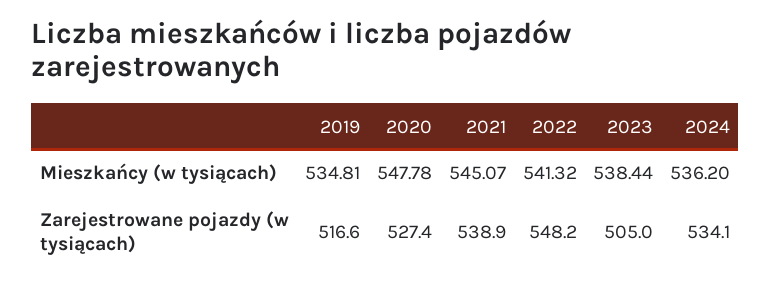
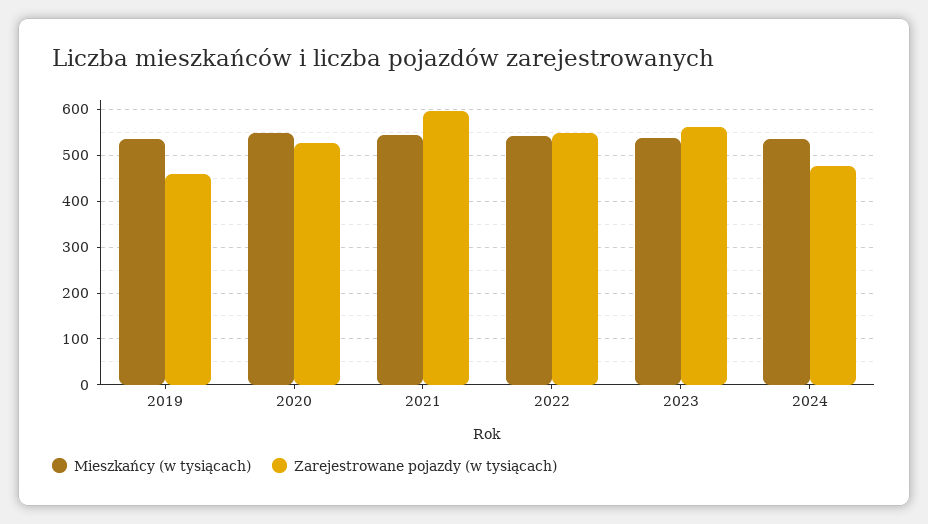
  {
    "Mieszkańcy (w tysiącach)": {
      "2019": 534.81,
      "2020": 547.78,
      "2021": 545.07,
      "2022": 541.32,
      "2023": 538.44,
      "2024": 536.2
    },
    "Zarejestrowane pojazdy (w tysiącach)": {
-     "2019": 516.6,
+     "2019": 460,
      "2020": 527.4,
-     "2021": 538.9,
+     "2021": 600,
      "2022": 548.2,
-     "2023": 505,
+     "2023": 560,
-     "2024": 534.1
+     "2024": 480
    }
  }

